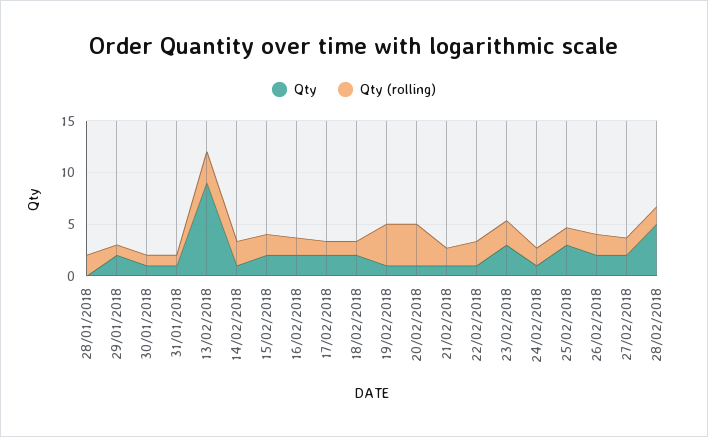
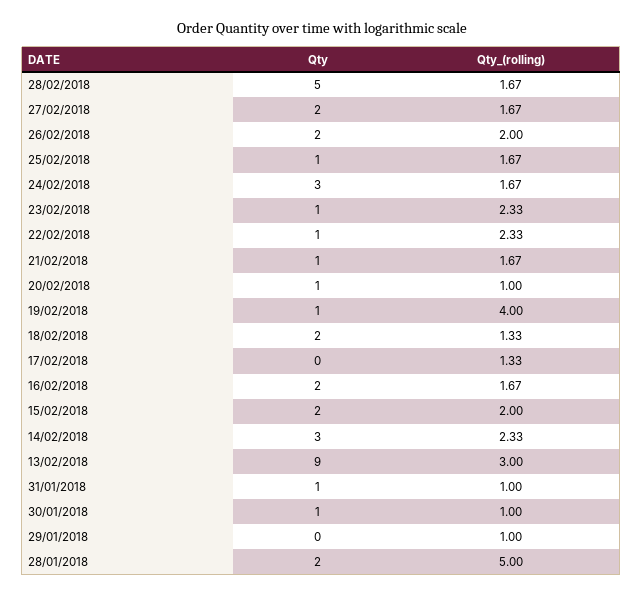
  {
    "Qty": {
-     "28/01/2018": 0,
+     "28/01/2018": 2,
-     "29/01/2018": 2,
+     "29/01/2018": 0,
      "30/01/2018": 1,
      "31/01/2018": 1,
      "13/02/2018": 9,
-     "14/02/2018": 1,
+     "14/02/2018": 3,
      "15/02/2018": 2,
      "16/02/2018": 2,
-     "17/02/2018": 2,
+     "17/02/2018": 0,
      "18/02/2018": 2,
      "19/02/2018": 1,
      "20/02/2018": 1,
      "21/02/2018": 1,
      "22/02/2018": 1,
-     "23/02/2018": 3,
+     "23/02/2018": 1,
-     "24/02/2018": 1,
+     "24/02/2018": 3,
-     "25/02/2018": 3,
+     "25/02/2018": 1,
      "26/02/2018": 2,
      "27/02/2018": 2,
      "28/02/2018": 5
    },
    "Qty (rolling)": {
-     "28/01/2018": 2,
+     "28/01/2018": 5,
      "29/01/2018": 1,
      "30/01/2018": 1,
      "31/01/2018": 1,
      "13/02/2018": 3,
      "14/02/2018": 2.33,
      "15/02/2018": 2,
      "16/02/2018": 1.67,
      "17/02/2018": 1.33,
      "18/02/2018": 1.33,
      "19/02/2018": 4,
-     "20/02/2018": 4,
+     "20/02/2018": 1,
      "21/02/2018": 1.67,
      "22/02/2018": 2.33,
      "23/02/2018": 2.33,
      "24/02/2018": 1.67,
      "25/02/2018": 1.67,
      "26/02/2018": 2,
      "27/02/2018": 1.67,
      "28/02/2018": 1.67
    }
  }

